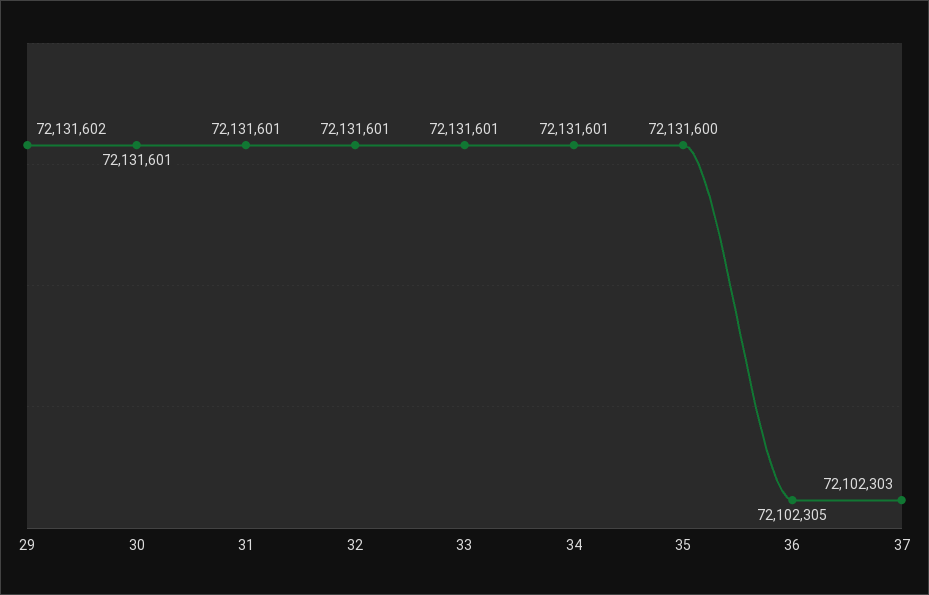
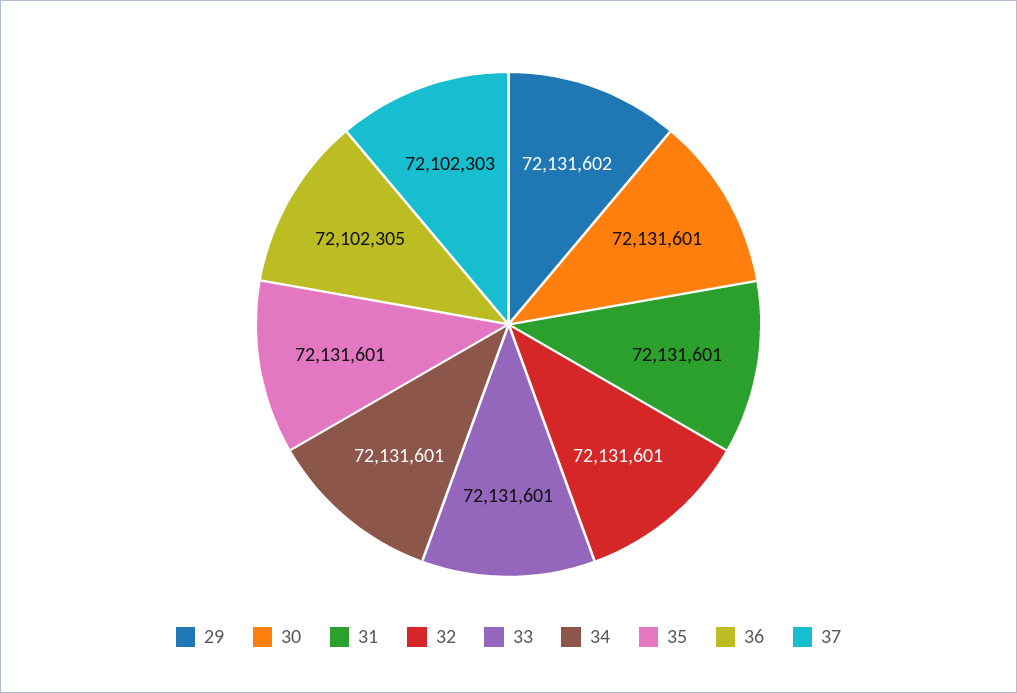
  {
    "29": 72131602,
    "30": 72131601,
    "31": 72131601,
    "32": 72131601,
    "33": 72131601,
    "34": 72131601,
-   "35": 72131600,
+   "35": 72131601,
    "36": 72102305,
    "37": 72102303
  }

